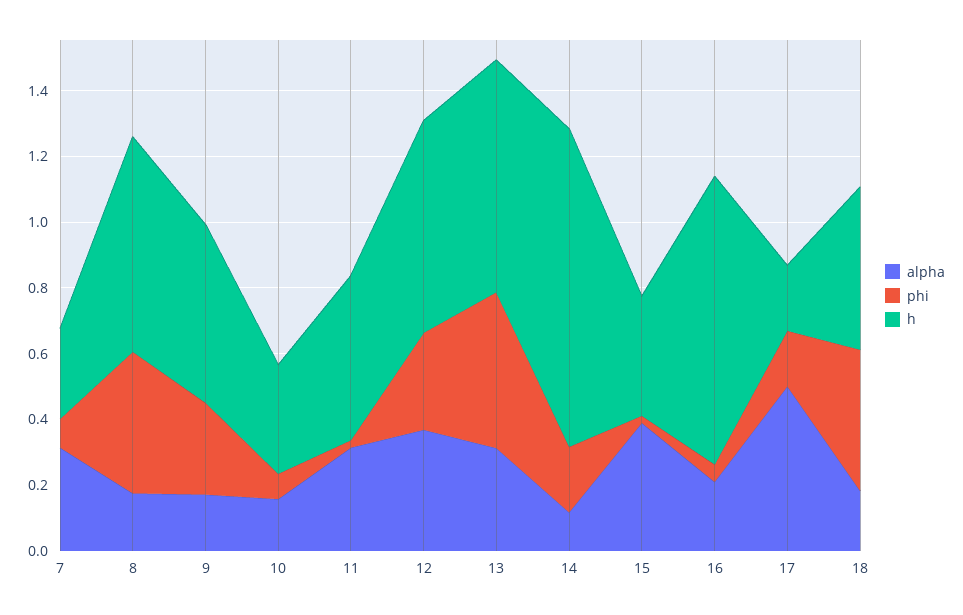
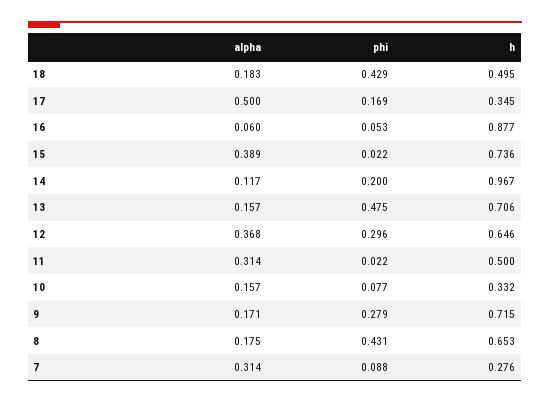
  {
    "alpha": {
      "7": 0.314,
      "8": 0.175,
      "9": 0.171,
      "10": 0.157,
      "11": 0.314,
      "12": 0.368,
-     "13": 0.3,
+     "13": 0.157,
      "14": 0.117,
      "15": 0.389,
-     "16": 0.2,
+     "16": 0.06,
      "17": 0.5,
      "18": 0.183
    },
    "phi": {
      "7": 0.088,
      "8": 0.431,
      "9": 0.279,
      "10": 0.077,
      "11": 0.022,
      "12": 0.296,
      "13": 0.475,
      "14": 0.2,
      "15": 0.022,
      "16": 0.053,
      "17": 0.169,
      "18": 0.429
    },
    "h": {
      "7": 0.276,
      "8": 0.653,
-     "9": 0.55,
+     "9": 0.715,
      "10": 0.332,
      "11": 0.5,
      "12": 0.646,
      "13": 0.706,
      "14": 0.967,
-     "15": 0.35,
+     "15": 0.736,
      "16": 0.877,
-     "17": 0.2,
+     "17": 0.345,
      "18": 0.495
    }
  }

